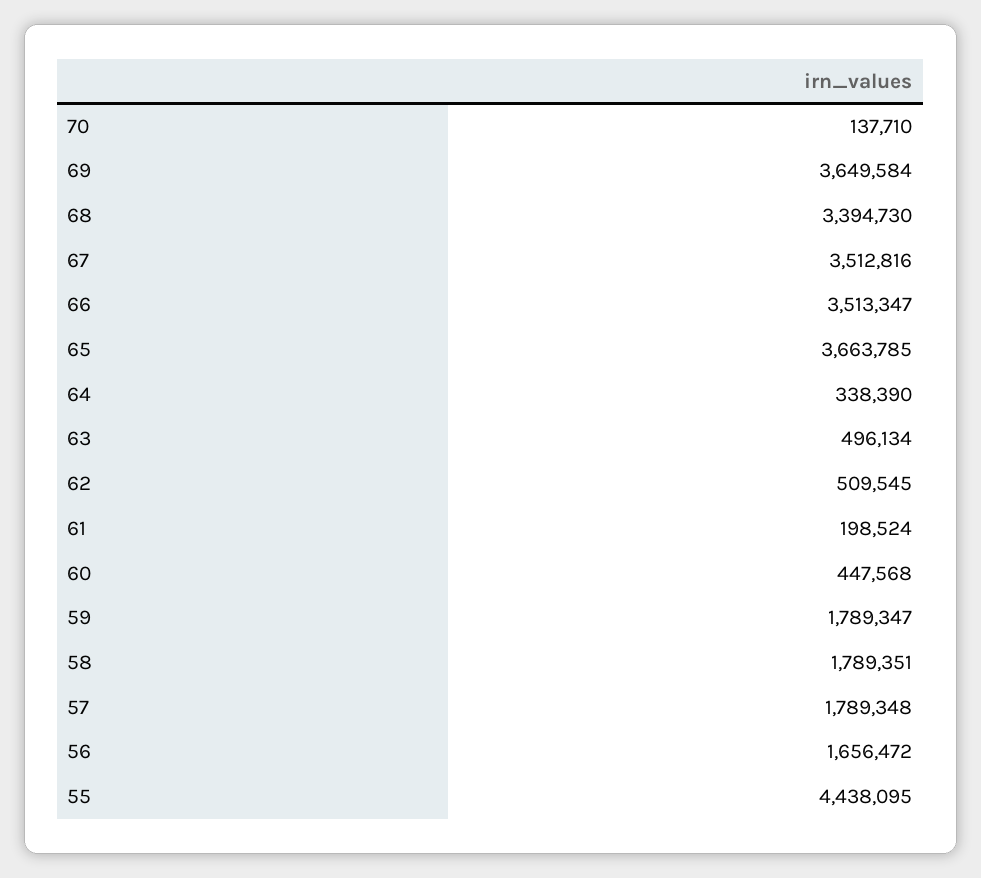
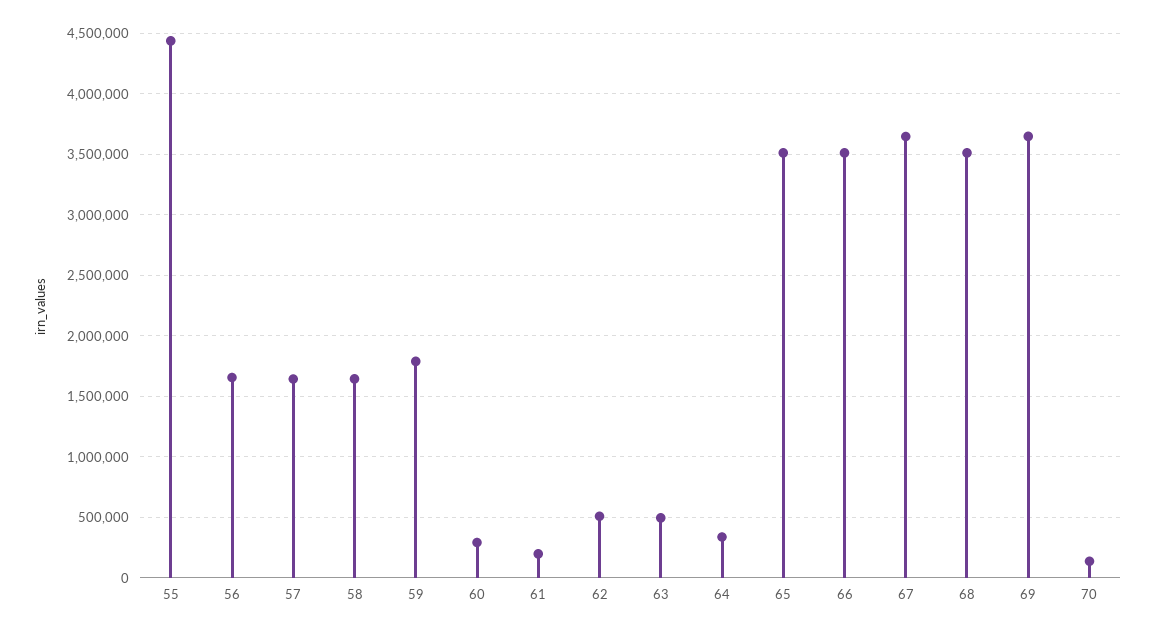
  {
    "70": 137710,
    "69": 3649584,
-   "68": 3394730,
+   "68": 3500000,
-   "67": 3512816,
+   "67": 3650000,
    "66": 3513347,
-   "65": 3663785,
+   "65": 3500000,
    "64": 338390,
    "63": 496134,
    "62": 509545,
    "61": 198524,
-   "60": 447568,
+   "60": 300000,
    "59": 1789347,
-   "58": 1789351,
+   "58": 1650000,
-   "57": 1789348,
+   "57": 1650000,
    "56": 1656472,
    "55": 4438095
  }

